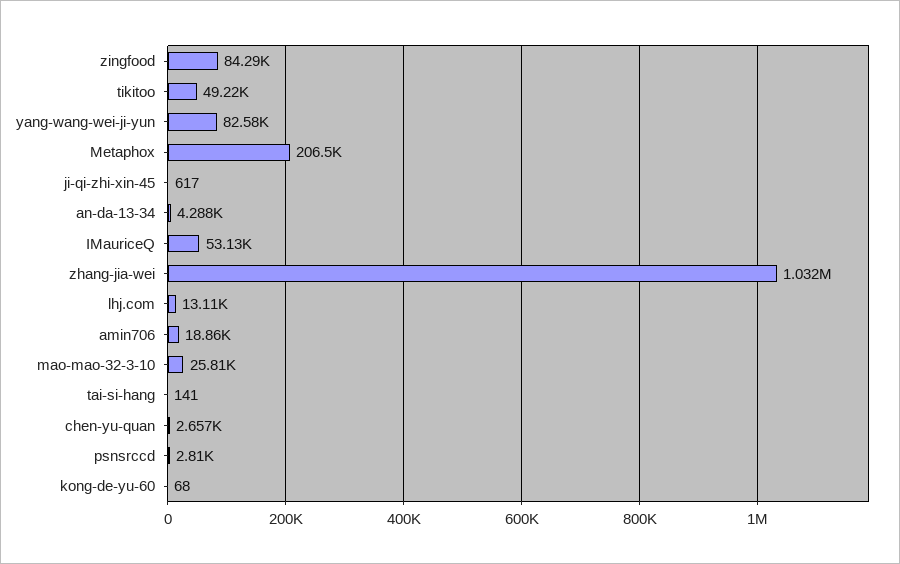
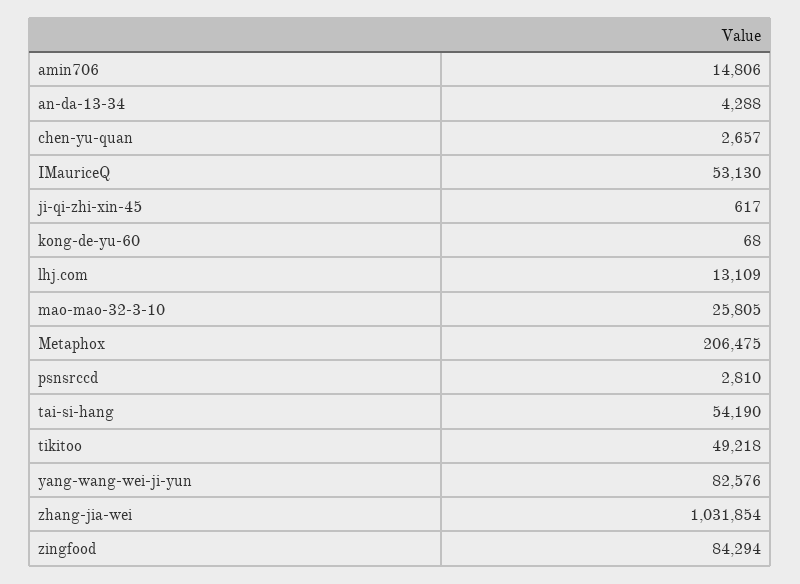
  {
    "zingfood": 84294,
    "tikitoo": 49218,
    "yang-wang-wei-ji-yun": 82576,
    "Metaphox": 206475,
    "ji-qi-zhi-xin-45": 617,
    "an-da-13-34": 4288,
    "IMauriceQ": 53130,
    "zhang-jia-wei": 1031854,
    "lhj.com": 13109,
-   "amin706": 18860,
+   "amin706": 14806,
    "mao-mao-32-3-10": 25805,
-   "tai-si-hang": 141,
+   "tai-si-hang": 54190,
    "chen-yu-quan": 2657,
    "psnsrccd": 2810,
    "kong-de-yu-60": 68
  }

